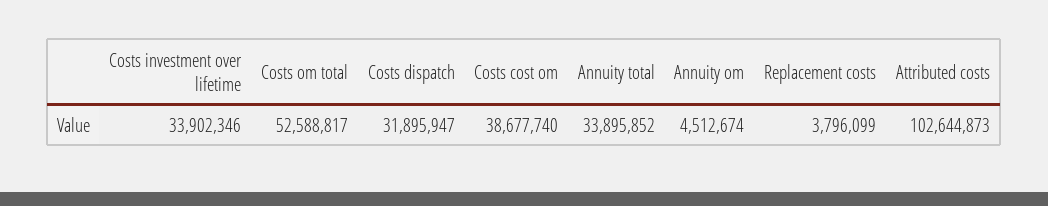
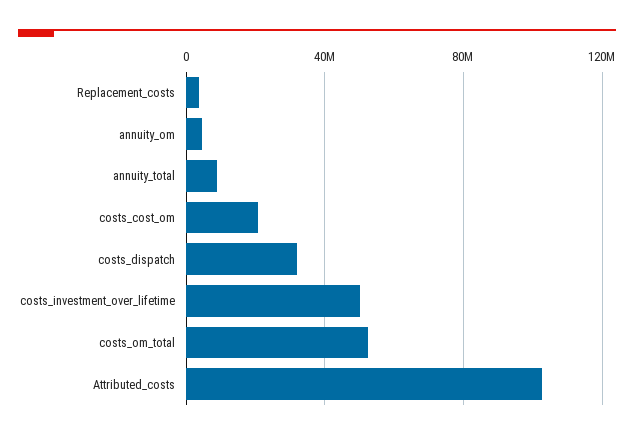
  {
-   "Costs investment over lifetime": 33902346,
+   "Costs investment over lifetime": 50000000,
    "Costs om total": 52588817,
    "Costs dispatch": 31895947,
-   "Costs cost om": 38677740,
+   "Costs cost om": 20000000,
-   "Annuity total": 33895852,
+   "Annuity total": 10000000,
    "Annuity om": 4512674,
    "Replacement costs": 3796099,
    "Attributed costs": 102644873
  }

